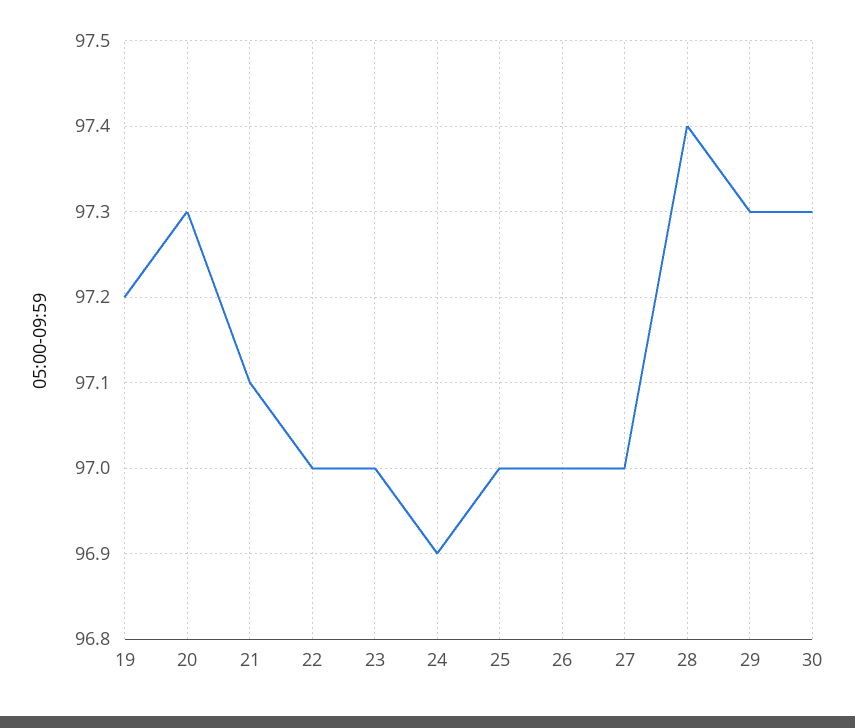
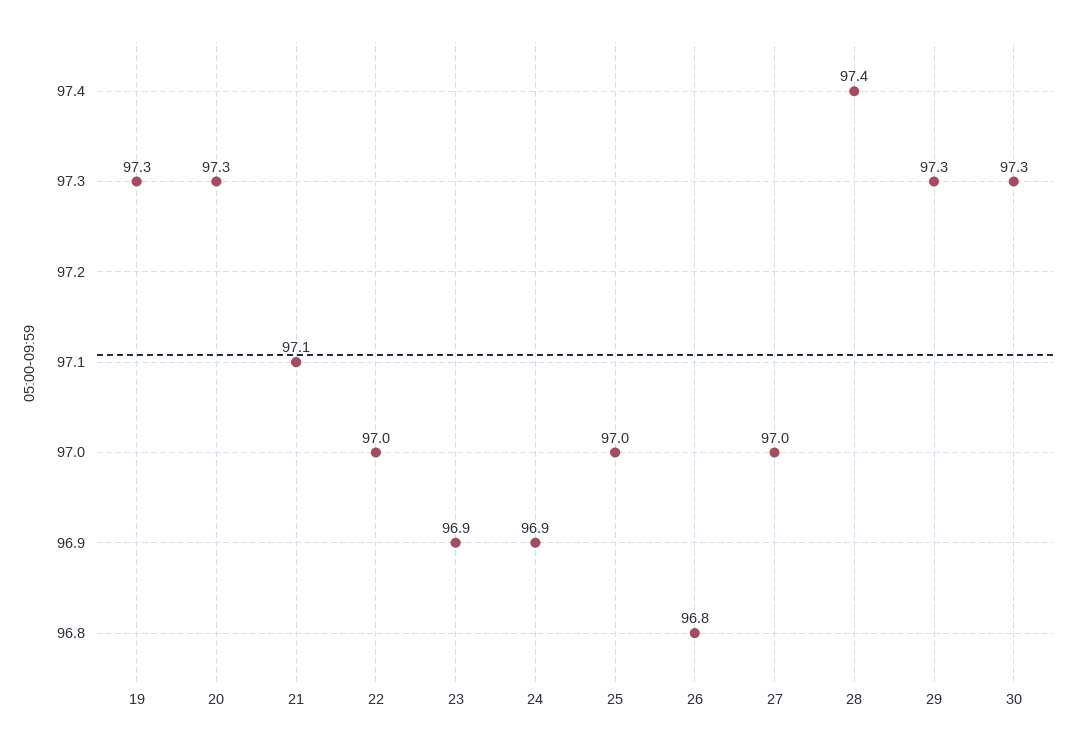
  {
-   "19": 97.2,
+   "19": 97.3,
    "20": 97.3,
    "21": 97.1,
    "22": 97,
-   "23": 97,
+   "23": 96.9,
    "24": 96.9,
    "25": 97,
-   "26": 97,
+   "26": 96.8,
    "27": 97,
    "28": 97.4,
    "29": 97.3,
    "30": 97.3
  }

